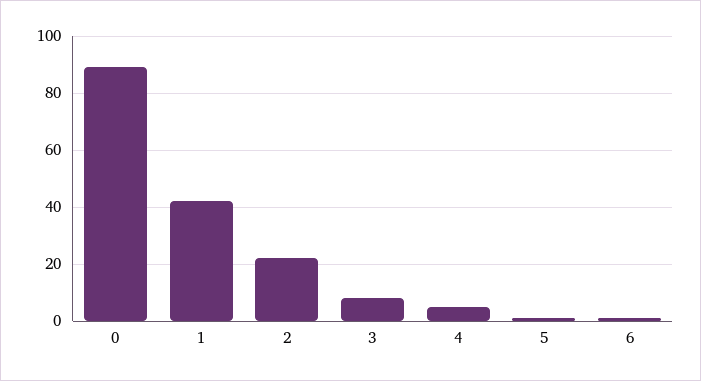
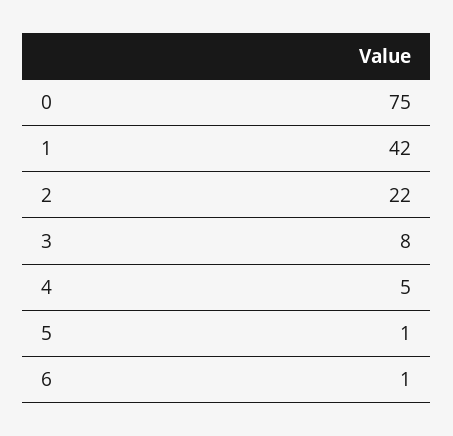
  {
-   "0": 90,
+   "0": 75,
    "1": 42,
    "2": 22,
    "3": 8,
    "4": 5,
    "5": 1,
    "6": 1
  }

